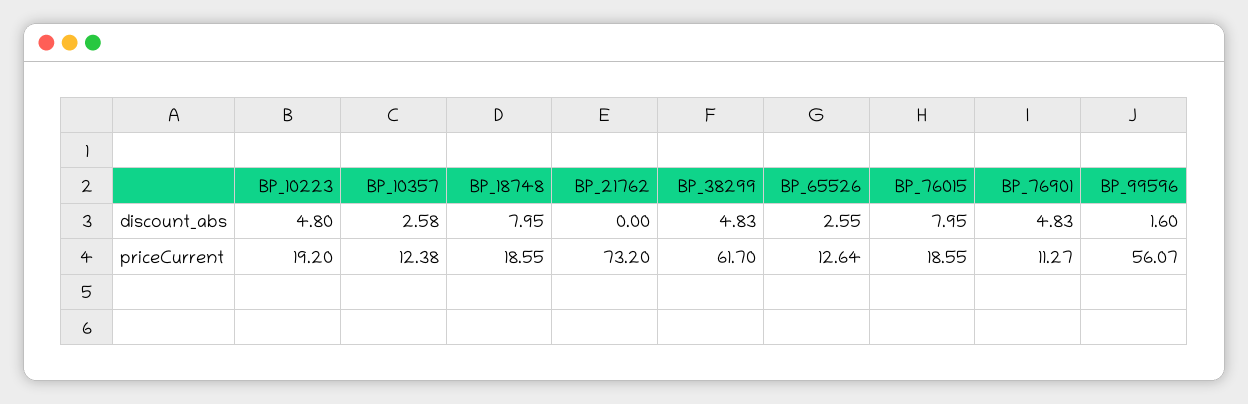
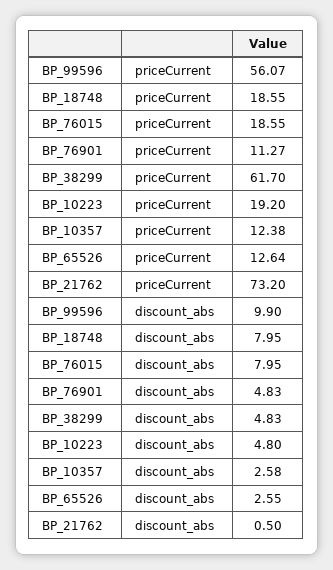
  {
    "BP_10223": {
      "discount_abs": 4.8,
      "priceCurrent": 19.2
    },
    "BP_10357": {
      "discount_abs": 2.58,
      "priceCurrent": 12.38
    },
    "BP_18748": {
      "discount_abs": 7.95,
      "priceCurrent": 18.55
    },
    "BP_21762": {
-     "discount_abs": 0,
+     "discount_abs": 0.5,
      "priceCurrent": 73.2
    },
    "BP_38299": {
      "discount_abs": 4.83,
      "priceCurrent": 61.7
    },
    "BP_65526": {
      "discount_abs": 2.55,
      "priceCurrent": 12.64
    },
    "BP_76015": {
      "discount_abs": 7.95,
      "priceCurrent": 18.55
    },
    "BP_76901": {
      "discount_abs": 4.83,
      "priceCurrent": 11.27
    },
    "BP_99596": {
-     "discount_abs": 1.6,
+     "discount_abs": 9.9,
      "priceCurrent": 56.07
    }
  }

